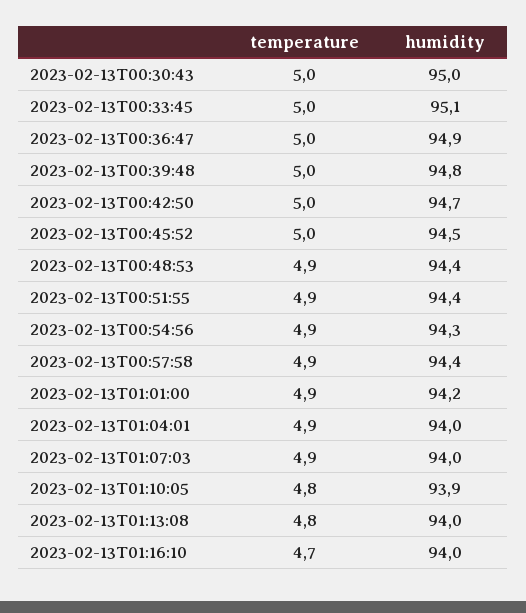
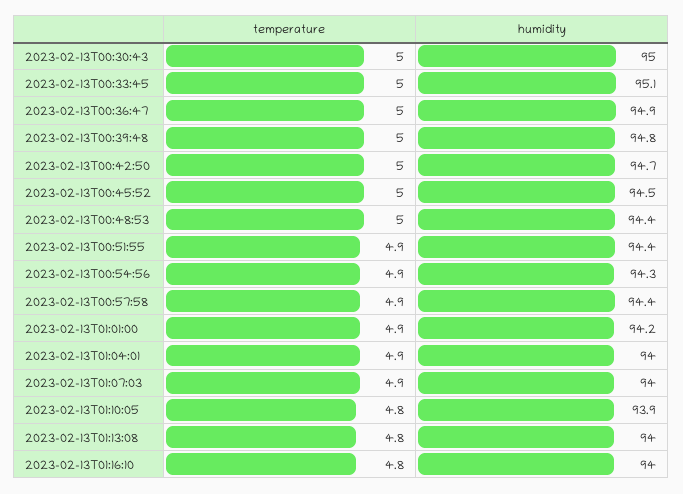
  {
    "temperature": {
      "2023-02-13T00:30:43": 5,
      "2023-02-13T00:33:45": 5,
      "2023-02-13T00:36:47": 5,
      "2023-02-13T00:39:48": 5,
      "2023-02-13T00:42:50": 5,
      "2023-02-13T00:45:52": 5,
-     "2023-02-13T00:48:53": 4.9,
+     "2023-02-13T00:48:53": 5,
      "2023-02-13T00:51:55": 4.9,
      "2023-02-13T00:54:56": 4.9,
      "2023-02-13T00:57:58": 4.9,
      "2023-02-13T01:01:00": 4.9,
      "2023-02-13T01:04:01": 4.9,
      "2023-02-13T01:07:03": 4.9,
      "2023-02-13T01:10:05": 4.8,
      "2023-02-13T01:13:08": 4.8,
-     "2023-02-13T01:16:10": 4.7
+     "2023-02-13T01:16:10": 4.8
    },
    "humidity": {
      "2023-02-13T00:30:43": 95,
      "2023-02-13T00:33:45": 95.1,
      "2023-02-13T00:36:47": 94.9,
      "2023-02-13T00:39:48": 94.8,
      "2023-02-13T00:42:50": 94.7,
      "2023-02-13T00:45:52": 94.5,
      "2023-02-13T00:48:53": 94.4,
      "2023-02-13T00:51:55": 94.4,
      "2023-02-13T00:54:56": 94.3,
      "2023-02-13T00:57:58": 94.4,
      "2023-02-13T01:01:00": 94.2,
      "2023-02-13T01:04:01": 94,
      "2023-02-13T01:07:03": 94,
      "2023-02-13T01:10:05": 93.9,
      "2023-02-13T01:13:08": 94,
      "2023-02-13T01:16:10": 94
    }
  }

